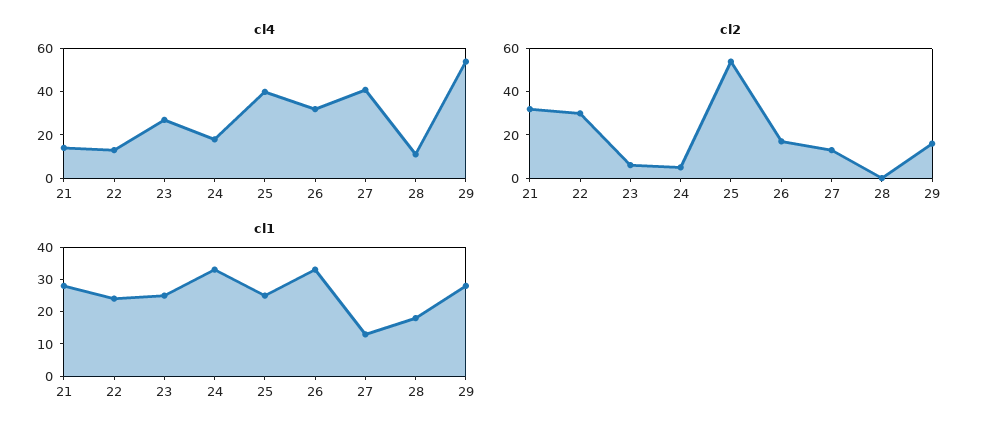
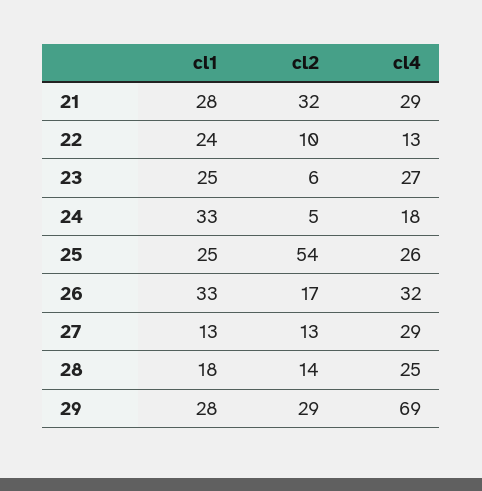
  {
    "cl4": {
-     "21": 15,
+     "21": 29,
      "22": 13,
      "23": 27,
      "24": 18,
-     "25": 40,
+     "25": 26,
      "26": 32,
-     "27": 40,
+     "27": 29,
-     "28": 10,
+     "28": 25,
-     "29": 55
+     "29": 69
    },
    "cl2": {
      "21": 32,
-     "22": 30,
+     "22": 10,
      "23": 6,
      "24": 5,
      "25": 54,
      "26": 17,
      "27": 13,
-     "28": 0,
+     "28": 14,
-     "29": 15
+     "29": 29
    },
    "cl1": {
      "21": 28,
      "22": 24,
      "23": 25,
      "24": 33,
      "25": 25,
      "26": 33,
      "27": 13,
      "28": 18,
      "29": 28
    }
  }

